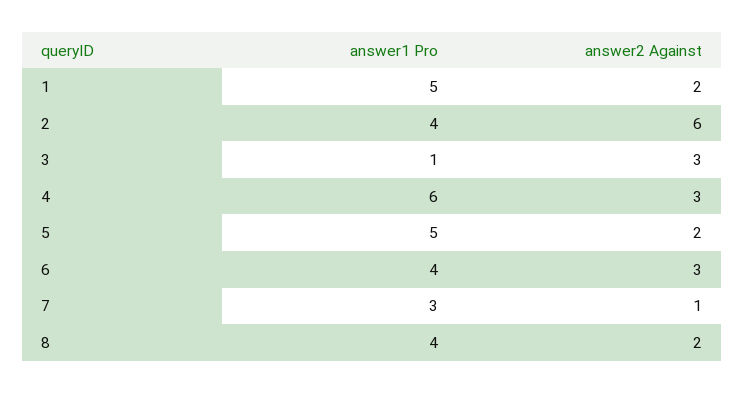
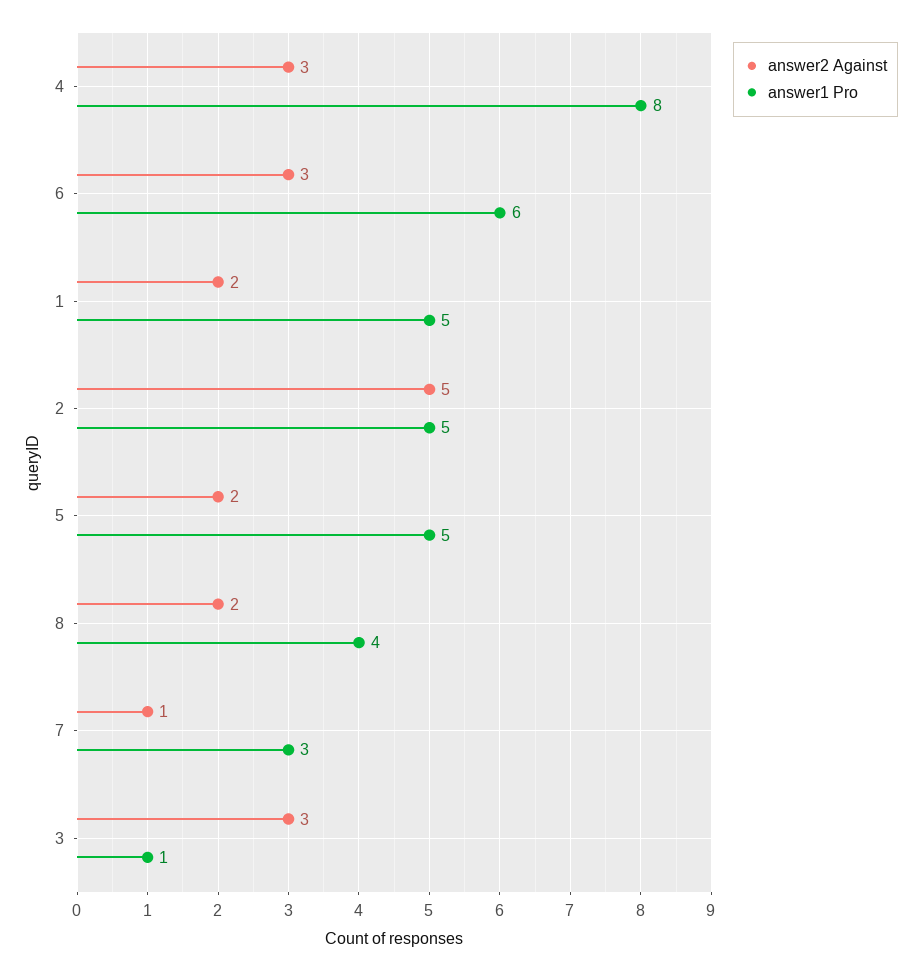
  {
    "answer1 Pro": {
      "1": 5,
-     "2": 4,
+     "2": 5,
      "3": 1,
-     "4": 6,
+     "4": 8,
      "5": 5,
-     "6": 4,
+     "6": 6,
      "7": 3,
      "8": 4
    },
    "answer2 Against": {
      "1": 2,
-     "2": 6,
+     "2": 5,
      "3": 3,
      "4": 3,
      "5": 2,
      "6": 3,
      "7": 1,
      "8": 2
    }
  }

